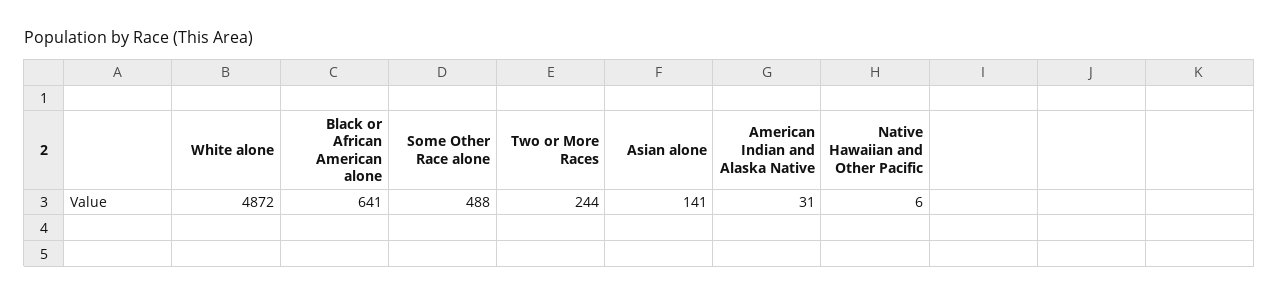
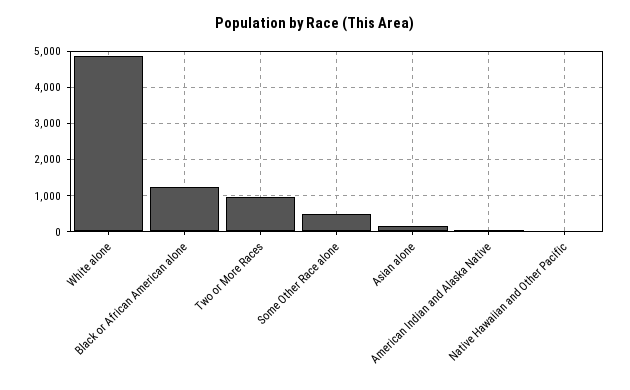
  {
    "White alone": 4872,
-   "Black or African American alone": 641,
+   "Black or African American alone": 1200,
    "Some Other Race alone": 488,
-   "Two or More Races": 244,
+   "Two or More Races": 1000,
    "Asian alone": 141,
    "American Indian and Alaska Native": 31,
    "Native Hawaiian and Other Pacific": 6
  }

